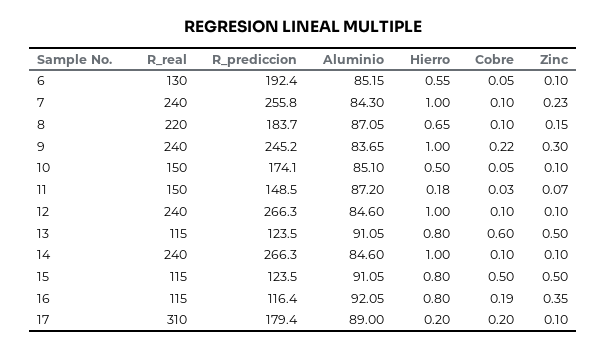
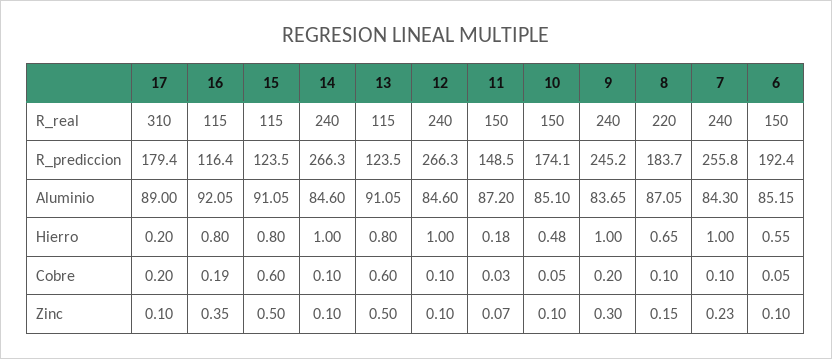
  {
    "R_real": {
-     "6": 130,
+     "6": 150,
      "7": 240,
      "8": 220,
      "9": 240,
      "10": 150,
      "11": 150,
      "12": 240,
      "13": 115,
      "14": 240,
      "15": 115,
      "16": 115,
      "17": 310
    },
    "R_prediccion": {
      "6": 192.4,
      "7": 255.8,
      "8": 183.7,
      "9": 245.2,
      "10": 174.1,
      "11": 148.5,
      "12": 266.3,
      "13": 123.5,
      "14": 266.3,
      "15": 123.5,
      "16": 116.4,
      "17": 179.4
    },
    "Aluminio": {
      "6": 85.15,
      "7": 84.3,
      "8": 87.05,
      "9": 83.65,
      "10": 85.1,
      "11": 87.2,
      "12": 84.6,
      "13": 91.05,
      "14": 84.6,
      "15": 91.05,
      "16": 92.05,
      "17": 89
    },
    "Hierro": {
      "6": 0.55,
      "7": 1,
      "8": 0.65,
      "9": 1,
-     "10": 0.5,
+     "10": 0.48,
      "11": 0.18,
      "12": 1,
      "13": 0.8,
      "14": 1,
      "15": 0.8,
      "16": 0.8,
      "17": 0.2
    },
    "Cobre": {
      "6": 0.05,
      "7": 0.1,
      "8": 0.1,
-     "9": 0.22,
+     "9": 0.2,
      "10": 0.05,
      "11": 0.03,
      "12": 0.1,
      "13": 0.6,
      "14": 0.1,
-     "15": 0.5,
+     "15": 0.6,
      "16": 0.19,
      "17": 0.2
    },
    "Zinc": {
      "6": 0.1,
      "7": 0.23,
      "8": 0.15,
      "9": 0.3,
      "10": 0.1,
      "11": 0.07,
      "12": 0.1,
      "13": 0.5,
      "14": 0.1,
      "15": 0.5,
      "16": 0.35,
      "17": 0.1
    }
  }

